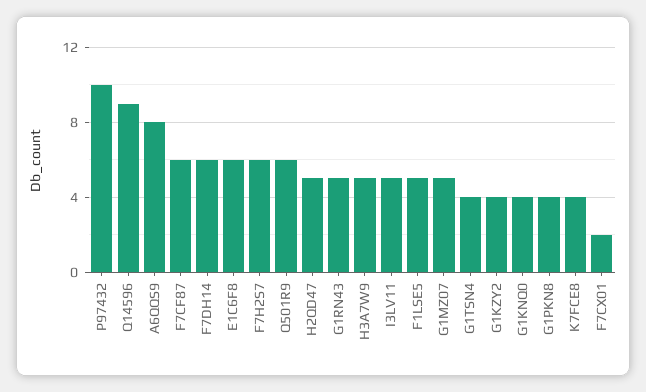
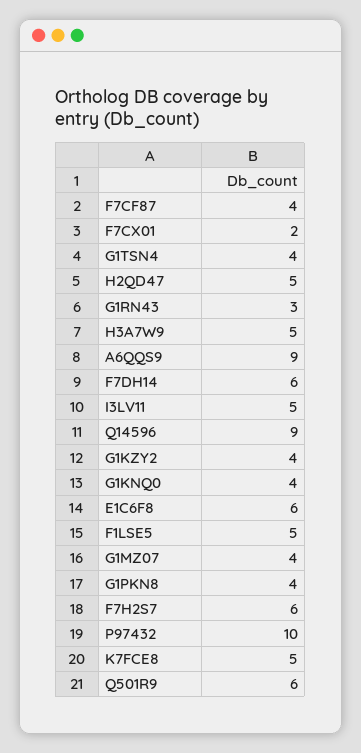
  {
    "P97432": 10,
    "Q14596": 9,
-   "A6QQS9": 8,
+   "A6QQS9": 9,
-   "F7CF87": 6,
+   "F7CF87": 4,
    "F7DH14": 6,
    "E1C6F8": 6,
    "F7H2S7": 6,
    "Q501R9": 6,
    "H2QD47": 5,
-   "G1RN43": 5,
+   "G1RN43": 3,
    "H3A7W9": 5,
    "I3LV11": 5,
    "F1LSE5": 5,
-   "G1MZ07": 5,
+   "G1MZ07": 4,
    "G1TSN4": 4,
    "G1KZY2": 4,
    "G1KNQ0": 4,
    "G1PKN8": 4,
-   "K7FCE8": 4,
+   "K7FCE8": 5,
    "F7CX01": 2
  }

